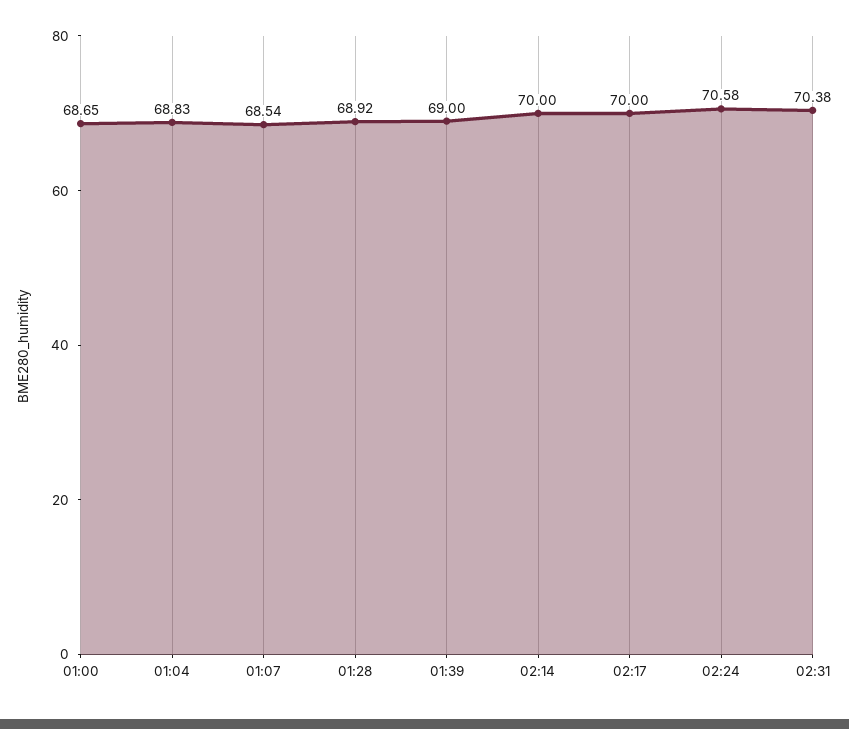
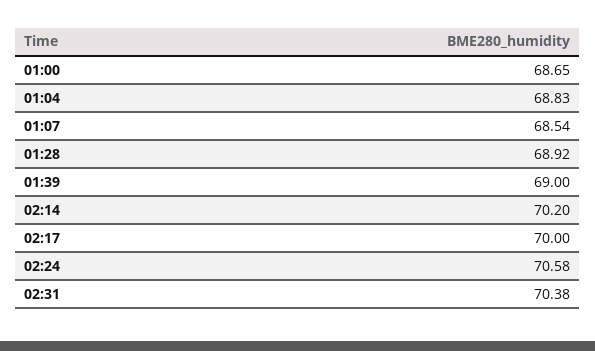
  {
    "01:00": 68.65,
    "01:04": 68.83,
    "01:07": 68.54,
    "01:28": 68.92,
    "01:39": 69,
-   "02:14": 70,
+   "02:14": 70.2,
    "02:17": 70,
    "02:24": 70.58,
    "02:31": 70.38
  }

